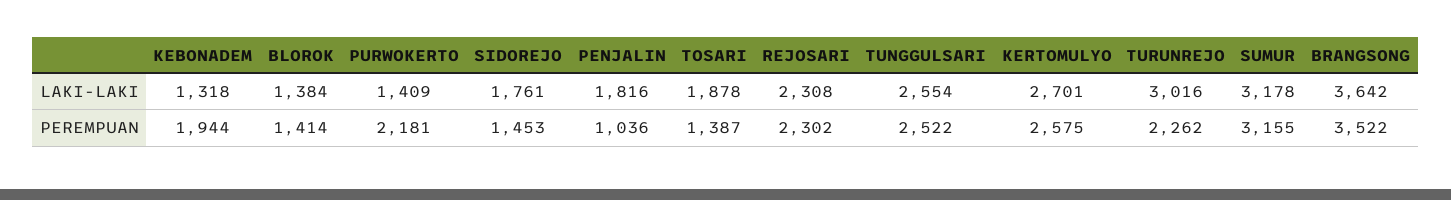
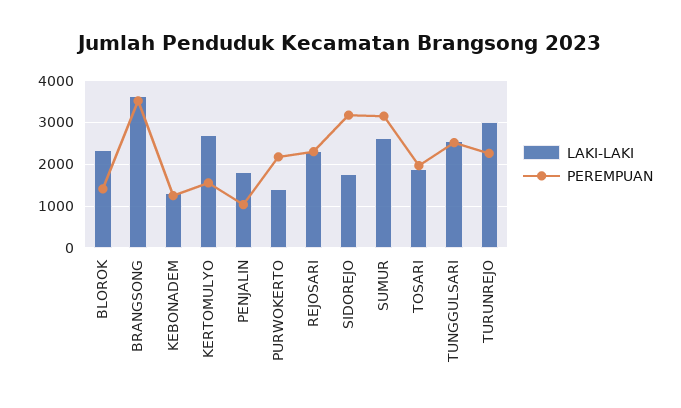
  {
    "LAKI-LAKI": {
      "KEBONADEM": 1318,
-     "BLOROK": 1384,
+     "BLOROK": 2400,
      "PURWOKERTO": 1409,
      "SIDOREJO": 1761,
      "PENJALIN": 1816,
      "TOSARI": 1878,
      "REJOSARI": 2308,
      "TUNGGULSARI": 2554,
      "KERTOMULYO": 2701,
      "TURUNREJO": 3016,
-     "SUMUR": 3178,
+     "SUMUR": 2600,
      "BRANGSONG": 3642
    },
    "PEREMPUAN": {
-     "KEBONADEM": 1944,
+     "KEBONADEM": 1200,
      "BLOROK": 1414,
      "PURWOKERTO": 2181,
-     "SIDOREJO": 1453,
+     "SIDOREJO": 3200,
      "PENJALIN": 1036,
-     "TOSARI": 1387,
+     "TOSARI": 2000,
      "REJOSARI": 2302,
      "TUNGGULSARI": 2522,
-     "KERTOMULYO": 2575,
+     "KERTOMULYO": 1600,
      "TURUNREJO": 2262,
      "SUMUR": 3155,
      "BRANGSONG": 3522
    }
  }

